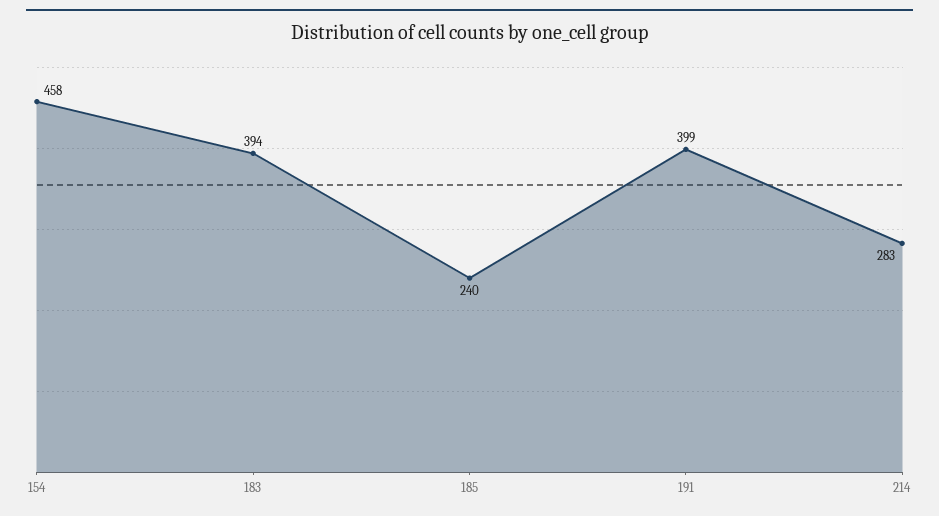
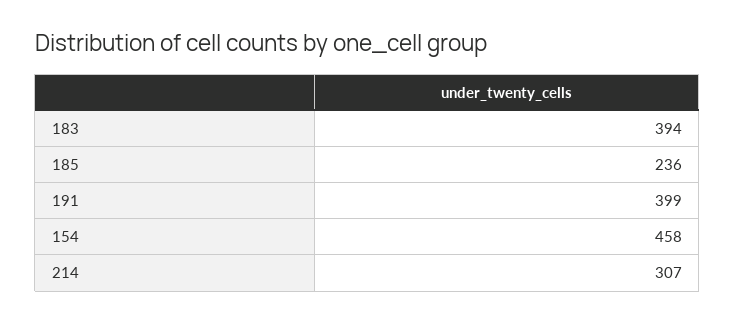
  {
    "154": 458,
    "183": 394,
-   "185": 240,
+   "185": 236,
    "191": 399,
-   "214": 283
+   "214": 307
  }

